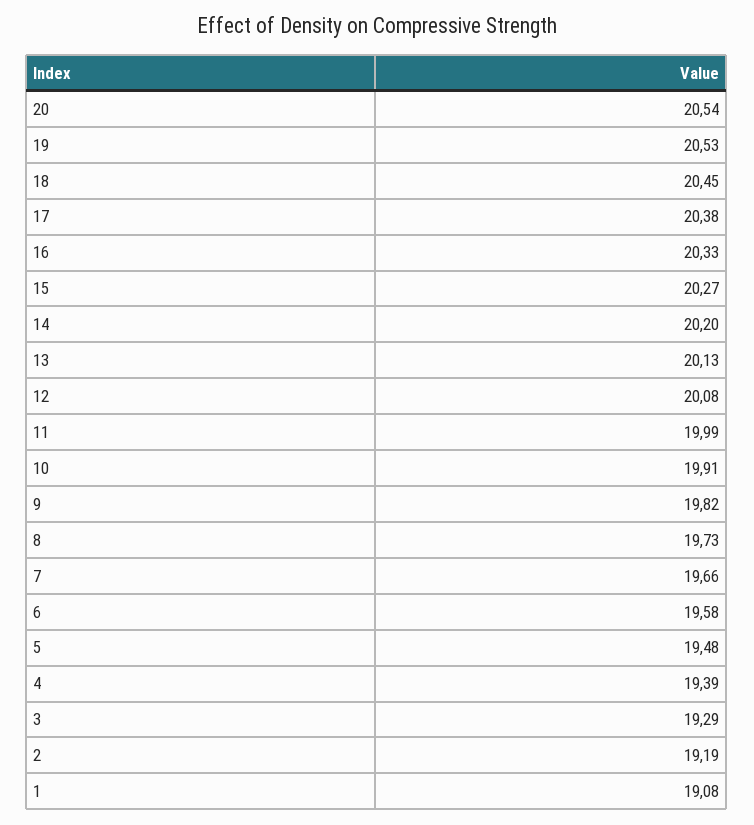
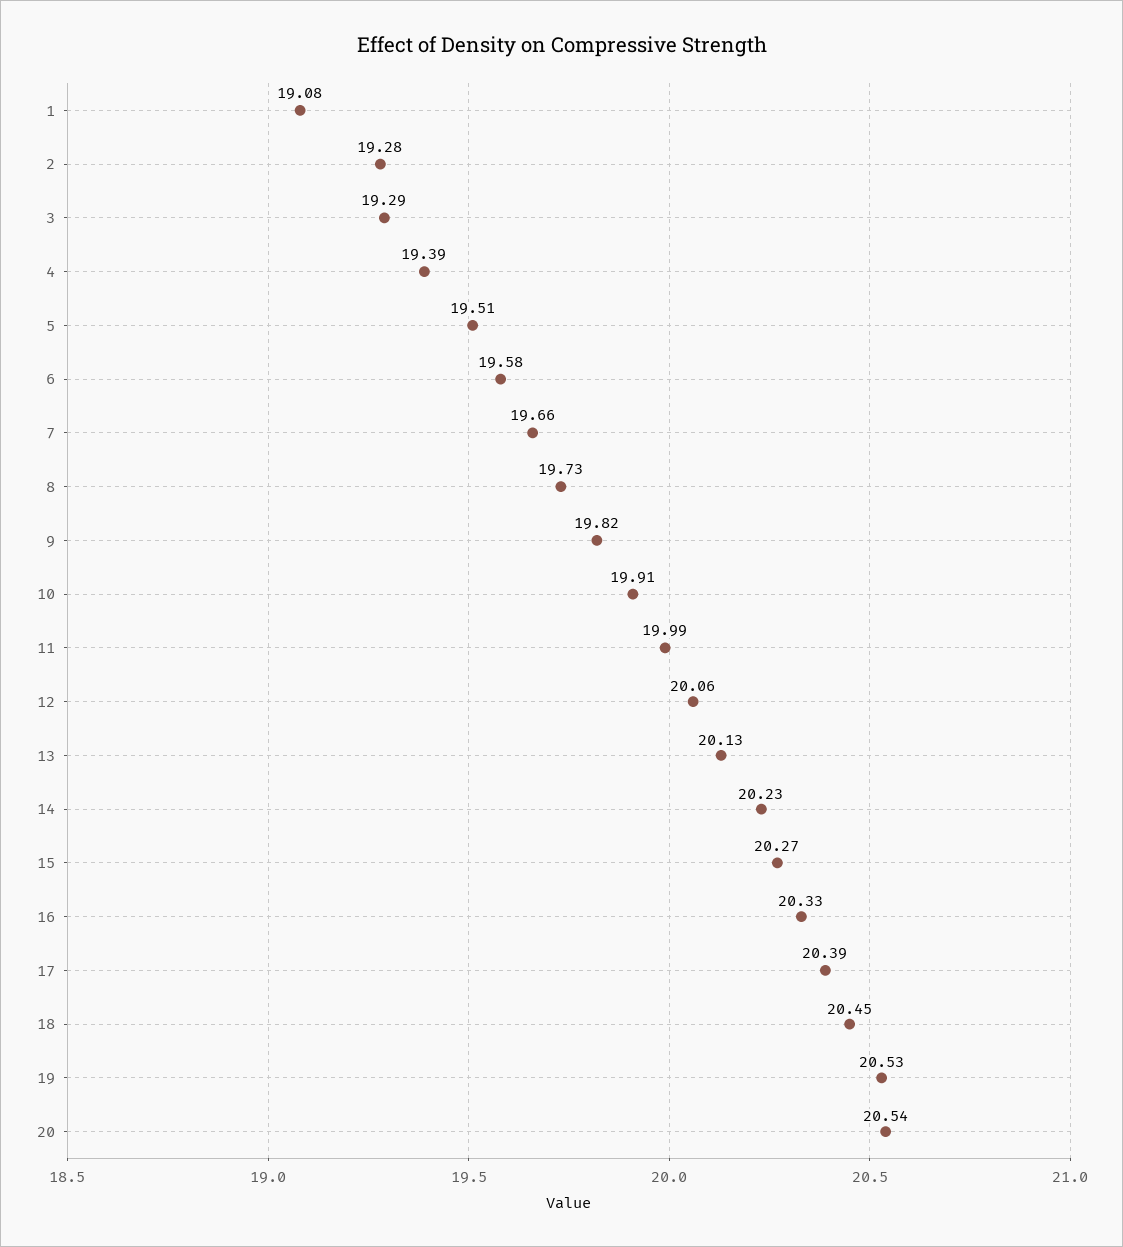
  {
    "20": 20.54,
    "19": 20.53,
    "18": 20.45,
-   "17": 20.38,
+   "17": 20.39,
    "16": 20.33,
    "15": 20.27,
-   "14": 20.2,
+   "14": 20.23,
    "13": 20.13,
-   "12": 20.08,
+   "12": 20.06,
    "11": 19.99,
    "10": 19.91,
    "9": 19.82,
    "8": 19.73,
    "7": 19.66,
    "6": 19.58,
-   "5": 19.48,
+   "5": 19.51,
    "4": 19.39,
    "3": 19.29,
-   "2": 19.19,
+   "2": 19.28,
    "1": 19.08
  }

